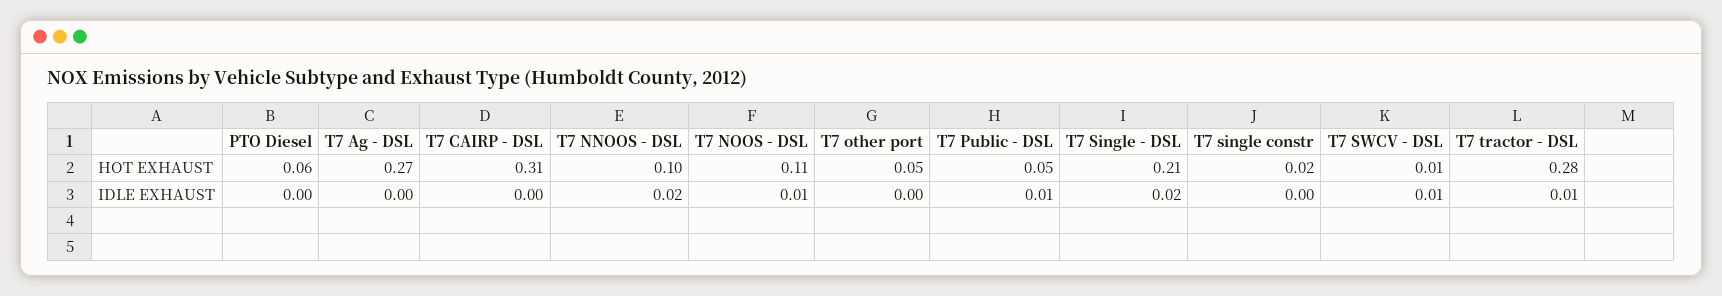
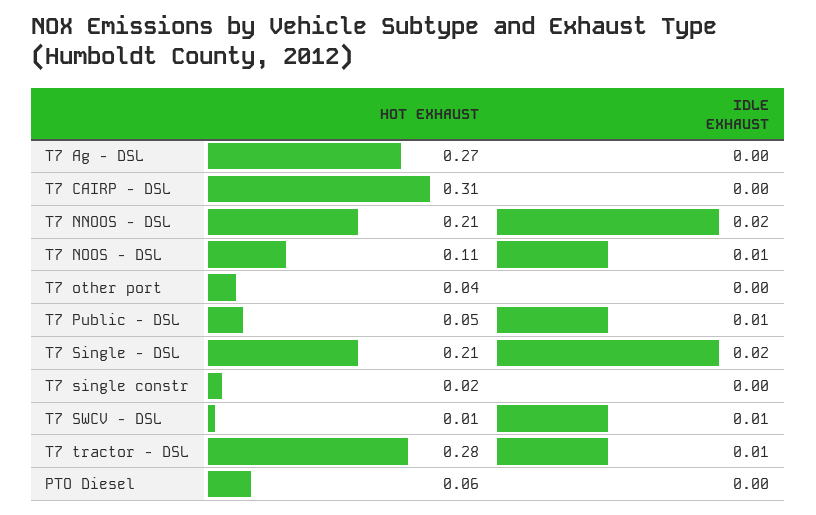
  {
    "PTO Diesel": {
      "HOT EXHAUST": 0.06,
      "IDLE EXHAUST": 0
    },
    "T7 Ag - DSL": {
      "HOT EXHAUST": 0.27,
      "IDLE EXHAUST": 0
    },
    "T7 CAIRP - DSL": {
      "HOT EXHAUST": 0.31,
      "IDLE EXHAUST": 0
    },
    "T7 NNOOS - DSL": {
-     "HOT EXHAUST": 0.1,
+     "HOT EXHAUST": 0.21,
      "IDLE EXHAUST": 0.02
    },
    "T7 NOOS - DSL": {
      "HOT EXHAUST": 0.11,
      "IDLE EXHAUST": 0.01
    },
    "T7 other port": {
-     "HOT EXHAUST": 0.05,
+     "HOT EXHAUST": 0.04,
      "IDLE EXHAUST": 0
    },
    "T7 Public - DSL": {
      "HOT EXHAUST": 0.05,
      "IDLE EXHAUST": 0.01
    },
    "T7 Single - DSL": {
      "HOT EXHAUST": 0.21,
      "IDLE EXHAUST": 0.02
    },
    "T7 single constr": {
      "HOT EXHAUST": 0.02,
      "IDLE EXHAUST": 0
    },
    "T7 SWCV - DSL": {
      "HOT EXHAUST": 0.01,
      "IDLE EXHAUST": 0.01
    },
    "T7 tractor - DSL": {
      "HOT EXHAUST": 0.28,
      "IDLE EXHAUST": 0.01
    }
  }

